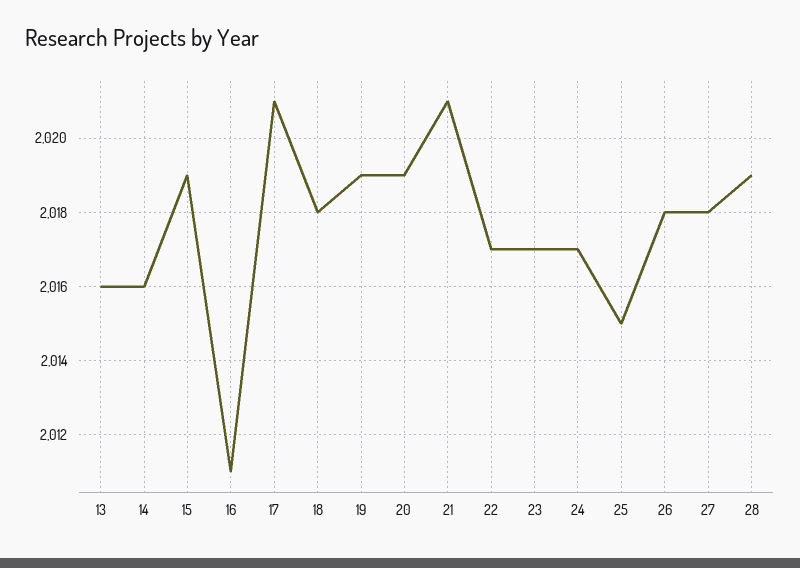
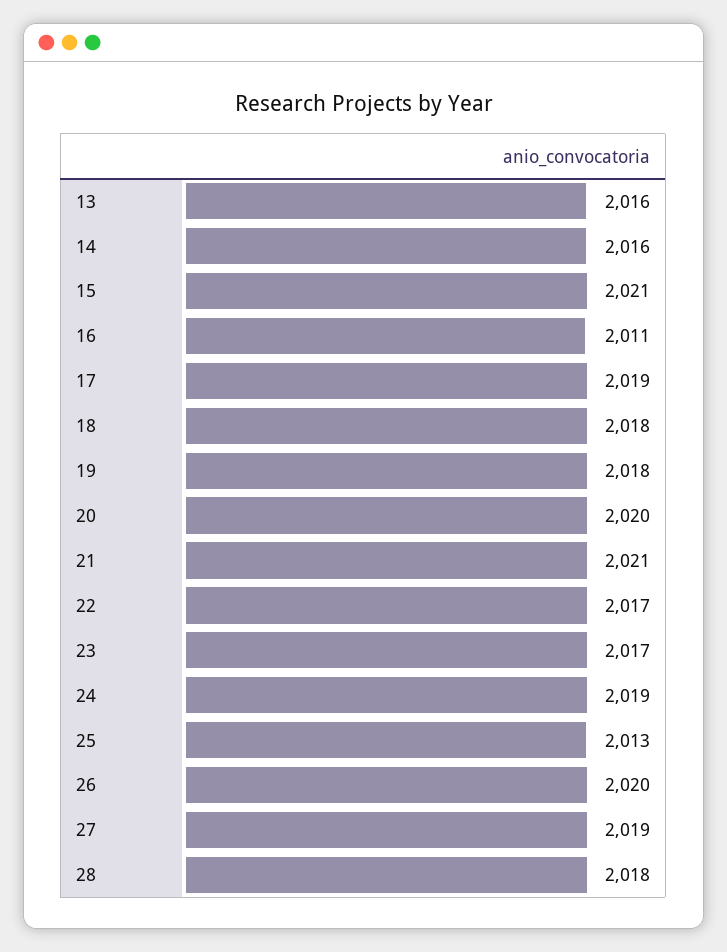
  {
    "13": 2016,
    "14": 2016,
-   "15": 2019,
+   "15": 2021,
    "16": 2011,
-   "17": 2021,
+   "17": 2019,
    "18": 2018,
-   "19": 2019,
+   "19": 2018,
-   "20": 2019,
+   "20": 2020,
    "21": 2021,
    "22": 2017,
    "23": 2017,
-   "24": 2017,
+   "24": 2019,
-   "25": 2015,
+   "25": 2013,
-   "26": 2018,
+   "26": 2020,
-   "27": 2018,
+   "27": 2019,
-   "28": 2019
+   "28": 2018
  }

